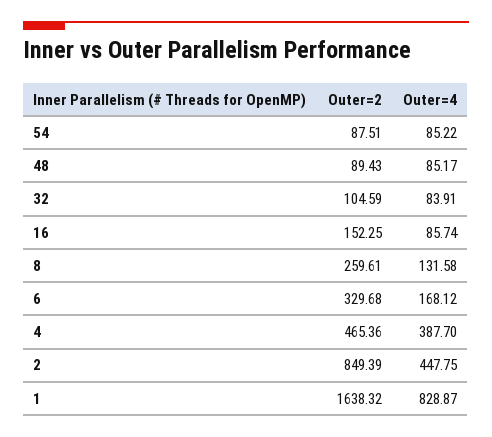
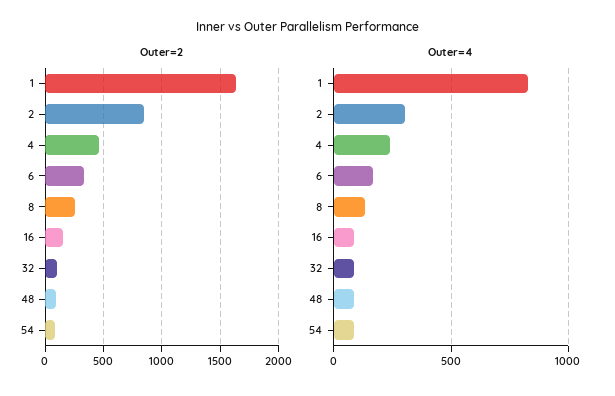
  {
    "Outer=2": {
      "54": 87.51,
      "48": 89.43,
      "32": 104.59,
      "16": 152.25,
      "8": 259.61,
      "6": 329.68,
      "4": 465.36,
      "2": 849.39,
      "1": 1638.32
    },
    "Outer=4": {
      "54": 85.22,
      "48": 85.17,
      "32": 83.91,
      "16": 85.74,
      "8": 131.58,
      "6": 168.12,
-     "4": 387.7,
+     "4": 250,
-     "2": 447.75,
+     "2": 300,
      "1": 828.87
    }
  }

